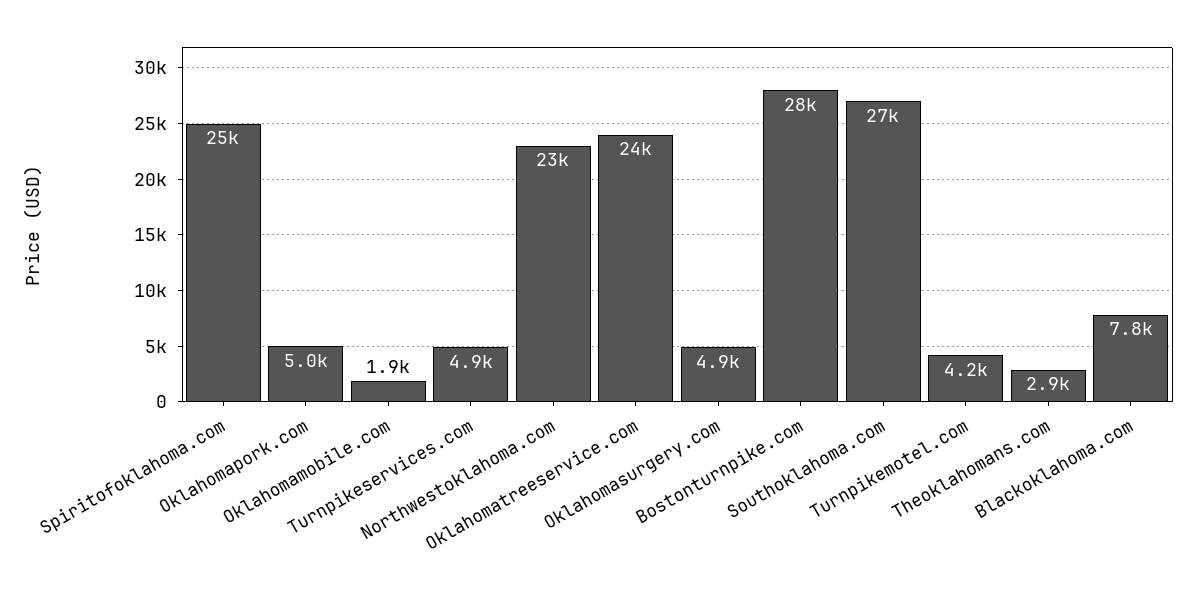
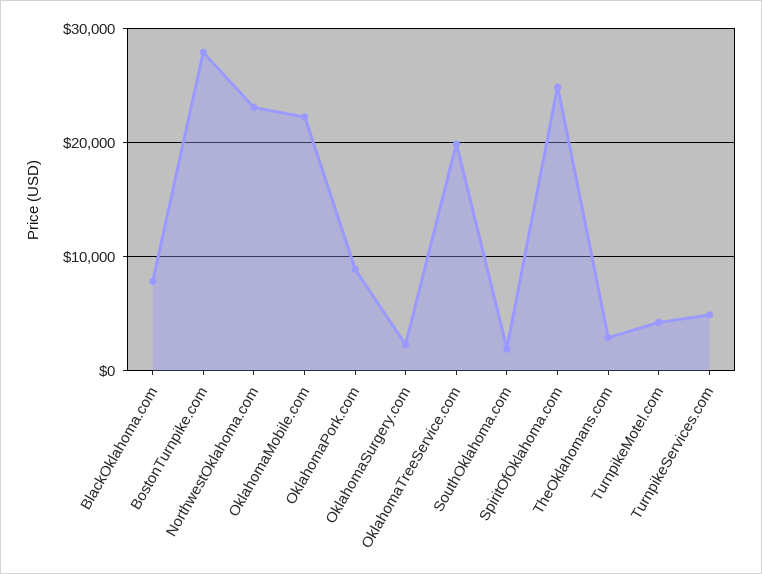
  {
    "Spiritofoklahoma.com": 25000,
-   "Oklahomapork.com": 5000,
+   "Oklahomapork.com": 9000,
-   "Oklahomamobile.com": 1900,
+   "Oklahomamobile.com": 22000,
    "Turnpikeservices.com": 4900,
    "Northwestoklahoma.com": 23000,
-   "Oklahomatreeservice.com": 24000,
+   "Oklahomatreeservice.com": 20000,
-   "Oklahomasurgery.com": 4900,
+   "Oklahomasurgery.com": 2000,
    "Bostonturnpike.com": 28000,
-   "Southoklahoma.com": 27000,
+   "Southoklahoma.com": 2000,
    "Turnpikemotel.com": 4200,
    "Theoklahomans.com": 2900,
    "Blackoklahoma.com": 7800
  }

